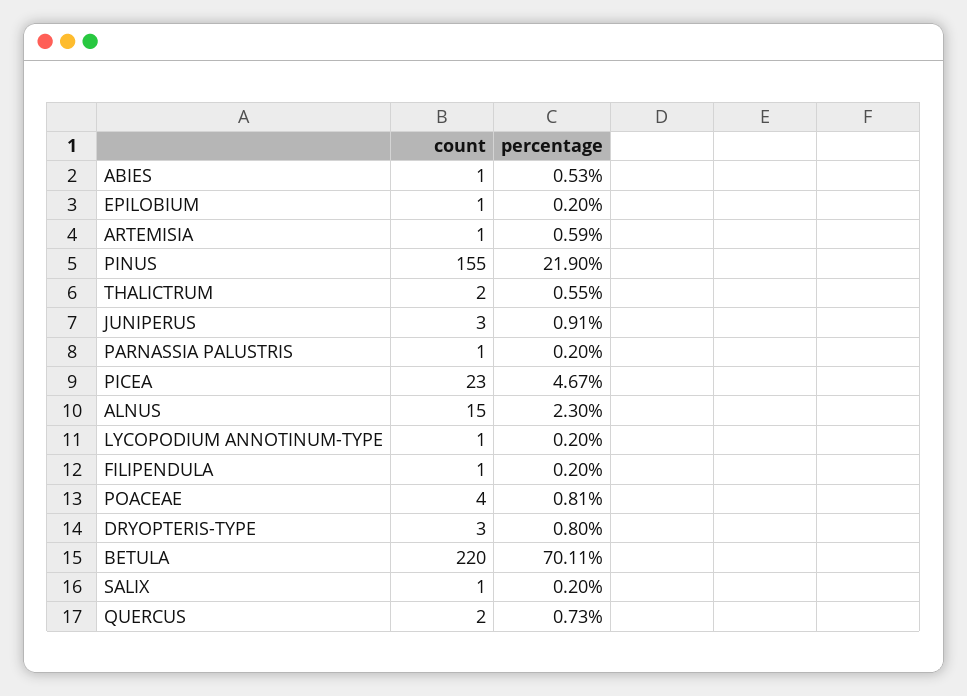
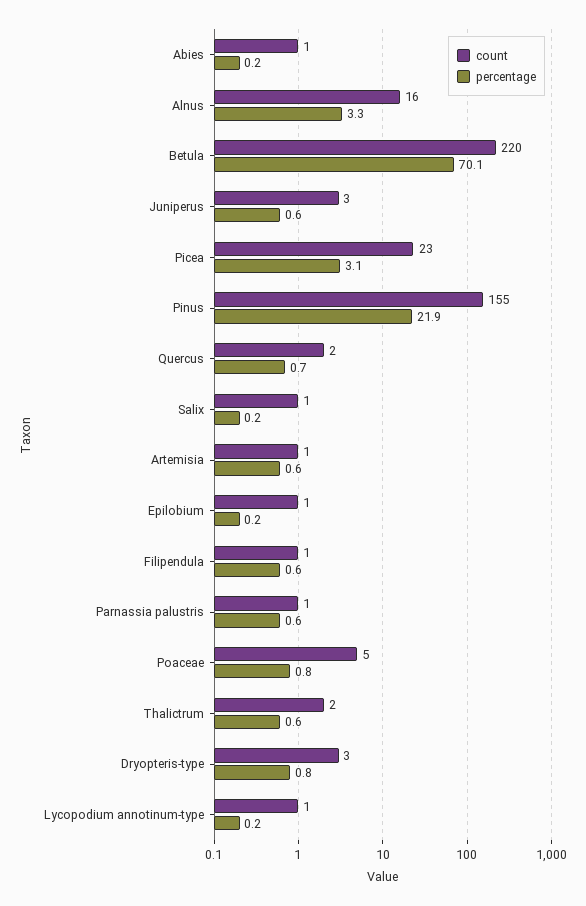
  {
    "count": {
      "ABIES": 1,
      "EPILOBIUM": 1,
      "ARTEMISIA": 1,
      "PINUS": 155,
      "THALICTRUM": 2,
      "JUNIPERUS": 3,
      "PARNASSIA PALUSTRIS": 1,
      "PICEA": 23,
-     "ALNUS": 15,
+     "ALNUS": 16,
      "LYCOPODIUM ANNOTINUM-TYPE": 1,
      "FILIPENDULA": 1,
-     "POACEAE": 4,
+     "POACEAE": 5,
      "DRYOPTERIS-TYPE": 3,
      "BETULA": 220,
      "SALIX": 1,
      "QUERCUS": 2
    },
    "percentage": {
-     "ABIES": 0.53,
+     "ABIES": 0.2,
      "EPILOBIUM": 0.2,
      "ARTEMISIA": 0.59,
      "PINUS": 21.9,
      "THALICTRUM": 0.55,
-     "JUNIPERUS": 0.91,
+     "JUNIPERUS": 0.6,
-     "PARNASSIA PALUSTRIS": 0.2,
+     "PARNASSIA PALUSTRIS": 0.6,
-     "PICEA": 4.67,
+     "PICEA": 3.1,
-     "ALNUS": 2.3,
+     "ALNUS": 3.3,
      "LYCOPODIUM ANNOTINUM-TYPE": 0.2,
-     "FILIPENDULA": 0.2,
+     "FILIPENDULA": 0.6,
      "POACEAE": 0.81,
      "DRYOPTERIS-TYPE": 0.8,
      "BETULA": 70.11,
      "SALIX": 0.2,
      "QUERCUS": 0.73
    }
  }

